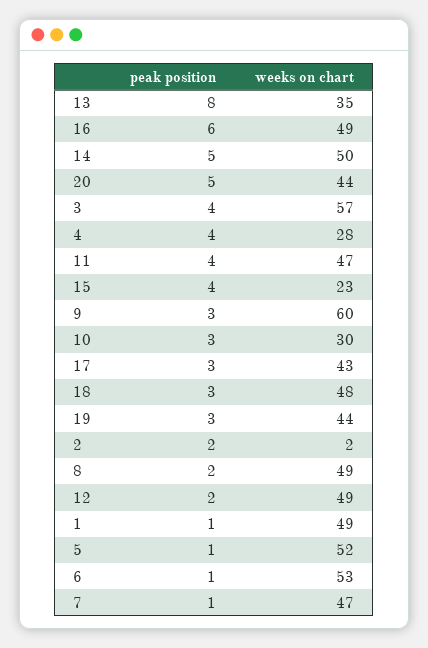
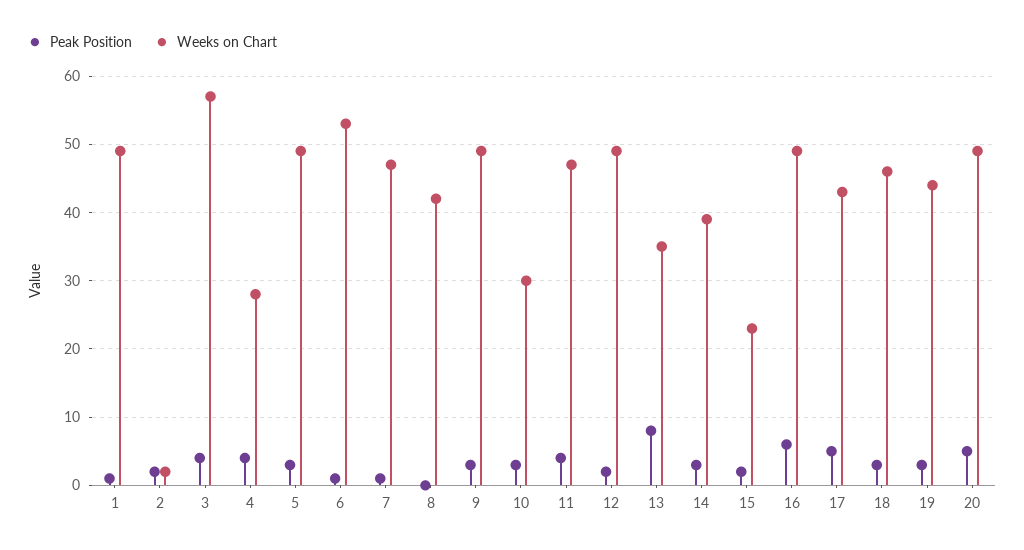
  {
    "peak position": {
      "13": 8,
      "16": 6,
-     "14": 5,
+     "14": 3,
      "20": 5,
      "3": 4,
      "4": 4,
      "11": 4,
-     "15": 4,
+     "15": 2,
      "9": 3,
      "10": 3,
-     "17": 3,
+     "17": 5,
      "18": 3,
      "19": 3,
      "2": 2,
-     "8": 2,
+     "8": 0,
      "12": 2,
      "1": 1,
-     "5": 1,
+     "5": 3,
      "6": 1,
      "7": 1
    },
    "weeks on chart": {
      "13": 35,
      "16": 49,
-     "14": 50,
+     "14": 39,
-     "20": 44,
+     "20": 49,
      "3": 57,
      "4": 28,
      "11": 47,
      "15": 23,
-     "9": 60,
+     "9": 49,
      "10": 30,
      "17": 43,
-     "18": 48,
+     "18": 46,
      "19": 44,
      "2": 2,
-     "8": 49,
+     "8": 42,
      "12": 49,
      "1": 49,
-     "5": 52,
+     "5": 49,
      "6": 53,
      "7": 47
    }
  }

